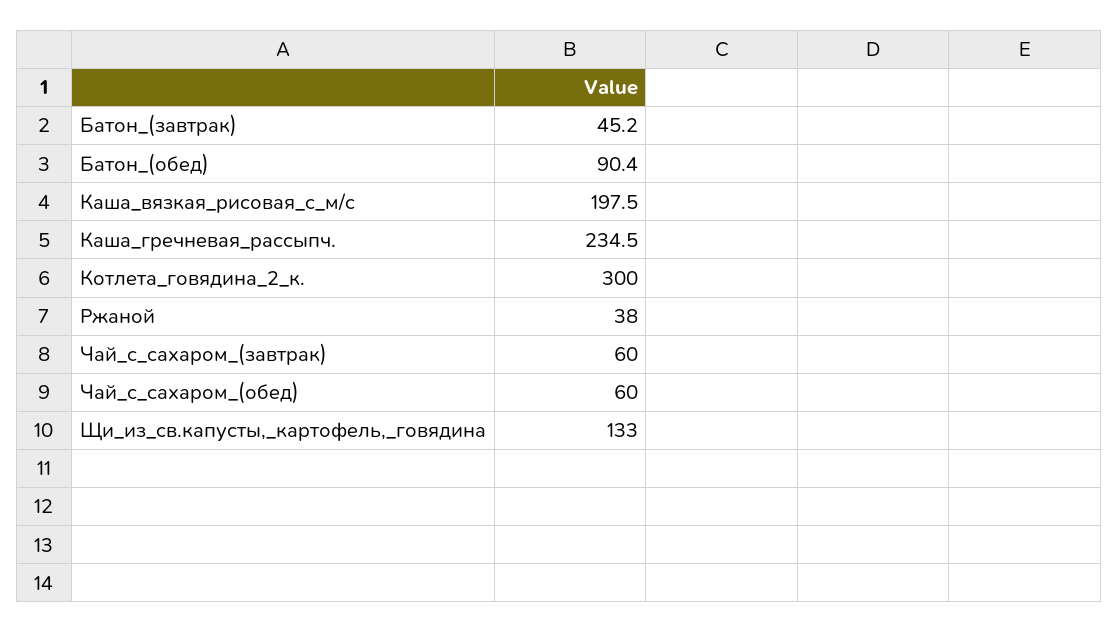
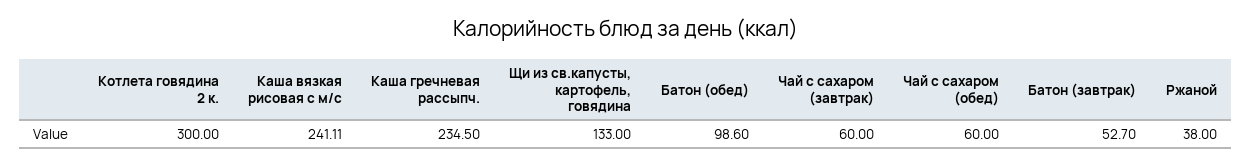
  {
-   "Батон_(завтрак)": 45.2,
+   "Батон_(завтрак)": 52.7,
-   "Батон_(обед)": 90.4,
+   "Батон_(обед)": 98.6,
-   "Каша_вязкая_рисовая_с_м/с": 197.5,
+   "Каша_вязкая_рисовая_с_м/с": 241.11,
    "Каша_гречневая_рассыпч.": 234.5,
    "Котлета_говядина_2_к.": 300,
    "Ржаной": 38,
    "Чай_с_сахаром_(завтрак)": 60,
    "Чай_с_сахаром_(обед)": 60,
    "Щи_из_св.капусты,_картофель,_говядина": 133
  }

